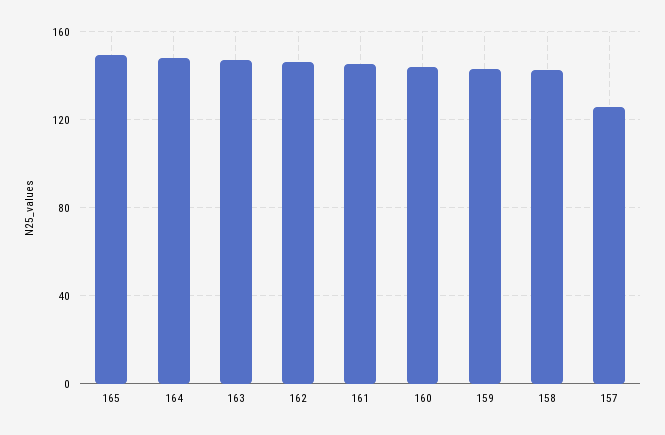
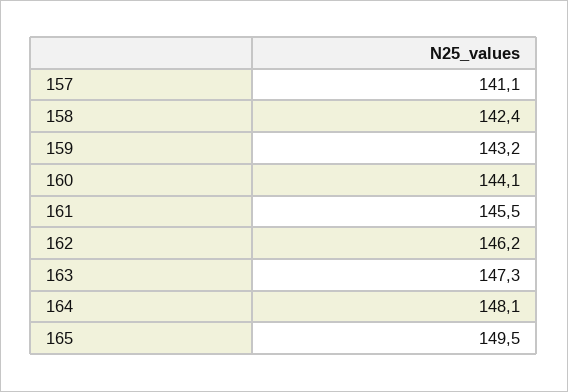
  {
    "165": 149.5,
    "164": 148.1,
    "163": 147.3,
    "162": 146.2,
    "161": 145.5,
    "160": 144.1,
    "159": 143.2,
    "158": 142.4,
-   "157": 125
+   "157": 141.1
  }

